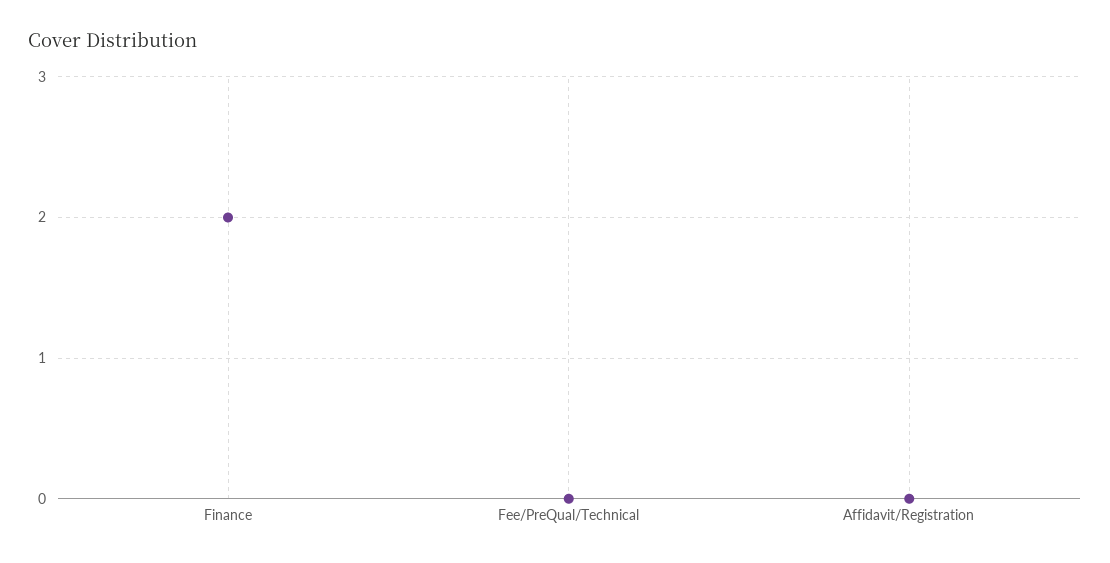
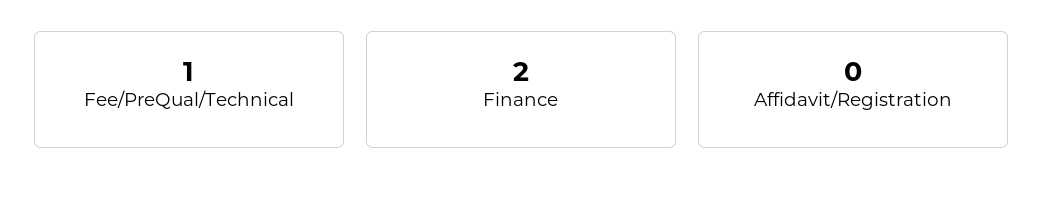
  {
    "Finance": 2,
-   "Fee/PreQual/Technical": 0,
+   "Fee/PreQual/Technical": 1,
    "Affidavit/Registration": 0
  }

